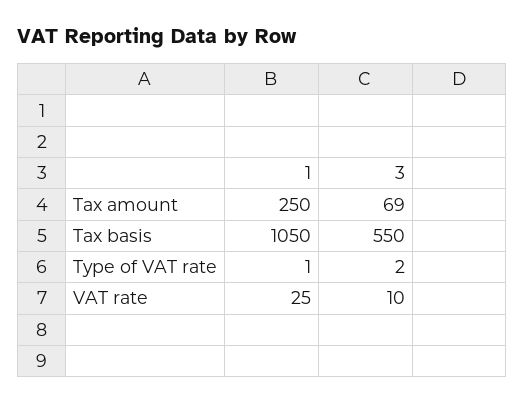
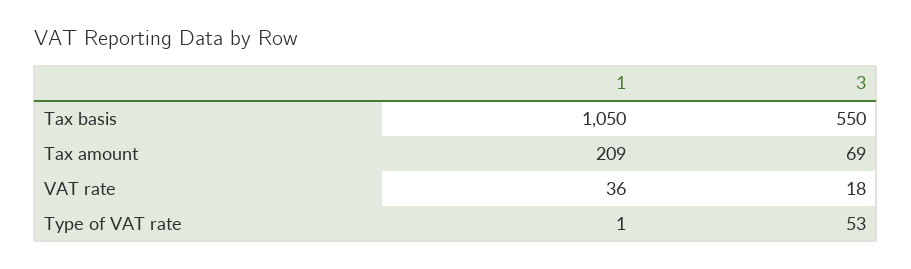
  {
    "1": {
-     "Tax amount": 250,
+     "Tax amount": 209,
      "Tax basis": 1050,
      "Type of VAT rate": 1,
-     "VAT rate": 25
+     "VAT rate": 36
    },
    "3": {
      "Tax amount": 69,
      "Tax basis": 550,
-     "Type of VAT rate": 2,
+     "Type of VAT rate": 53,
-     "VAT rate": 10
+     "VAT rate": 18
    }
  }

